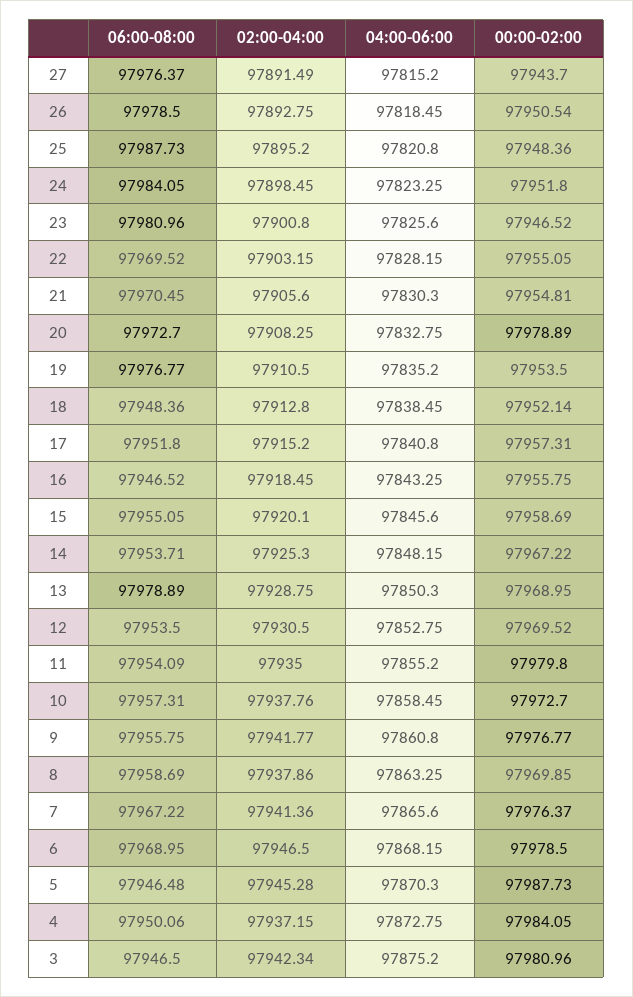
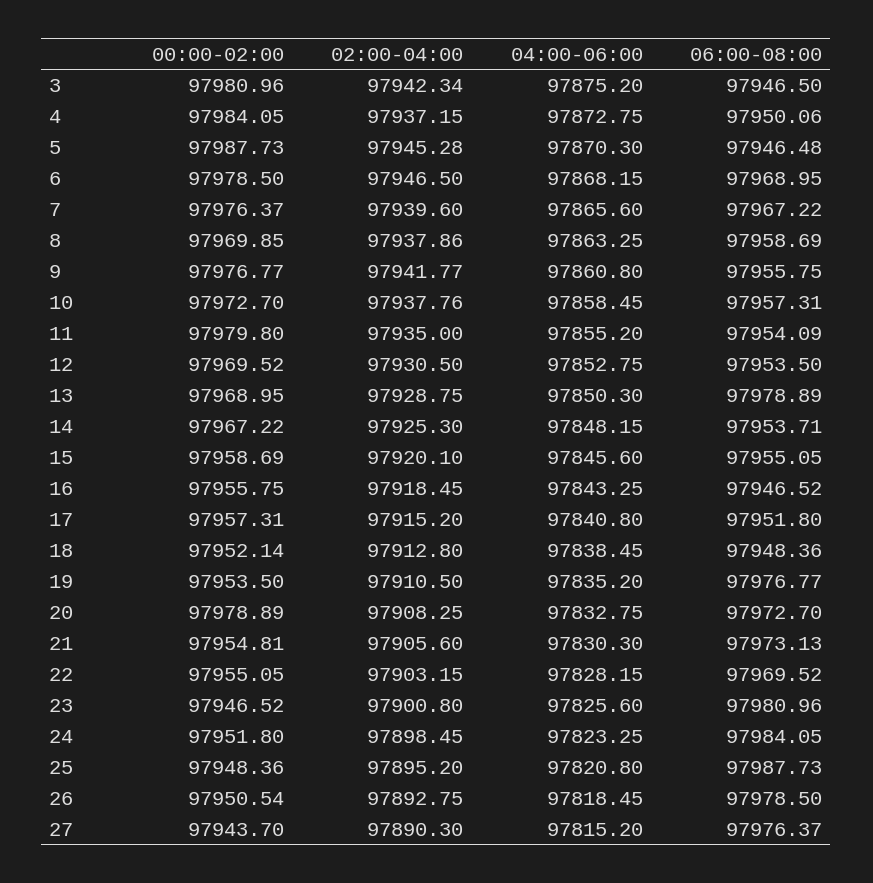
  {
    "06:00-08:00": {
      "27": 97976.37,
      "26": 97978.5,
      "25": 97987.73,
      "24": 97984.05,
      "23": 97980.96,
      "22": 97969.52,
-     "21": 97970.45,
+     "21": 97973.13,
      "20": 97972.7,
      "19": 97976.77,
      "18": 97948.36,
      "17": 97951.8,
      "16": 97946.52,
      "15": 97955.05,
      "14": 97953.71,
      "13": 97978.89,
      "12": 97953.5,
      "11": 97954.09,
      "10": 97957.31,
      "9": 97955.75,
      "8": 97958.69,
      "7": 97967.22,
      "6": 97968.95,
      "5": 97946.48,
      "4": 97950.06,
      "3": 97946.5
    },
    "02:00-04:00": {
-     "27": 97891.49,
+     "27": 97890.3,
      "26": 97892.75,
      "25": 97895.2,
      "24": 97898.45,
      "23": 97900.8,
      "22": 97903.15,
      "21": 97905.6,
      "20": 97908.25,
      "19": 97910.5,
      "18": 97912.8,
      "17": 97915.2,
      "16": 97918.45,
      "15": 97920.1,
      "14": 97925.3,
      "13": 97928.75,
      "12": 97930.5,
      "11": 97935,
      "10": 97937.76,
      "9": 97941.77,
      "8": 97937.86,
-     "7": 97941.36,
+     "7": 97939.6,
      "6": 97946.5,
      "5": 97945.28,
      "4": 97937.15,
      "3": 97942.34
    },
    "04:00-06:00": {
      "27": 97815.2,
      "26": 97818.45,
      "25": 97820.8,
      "24": 97823.25,
      "23": 97825.6,
      "22": 97828.15,
      "21": 97830.3,
      "20": 97832.75,
      "19": 97835.2,
      "18": 97838.45,
      "17": 97840.8,
      "16": 97843.25,
      "15": 97845.6,
      "14": 97848.15,
      "13": 97850.3,
      "12": 97852.75,
      "11": 97855.2,
      "10": 97858.45,
      "9": 97860.8,
      "8": 97863.25,
      "7": 97865.6,
      "6": 97868.15,
      "5": 97870.3,
      "4": 97872.75,
      "3": 97875.2
    },
    "00:00-02:00": {
      "27": 97943.7,
      "26": 97950.54,
      "25": 97948.36,
      "24": 97951.8,
      "23": 97946.52,
      "22": 97955.05,
      "21": 97954.81,
      "20": 97978.89,
      "19": 97953.5,
      "18": 97952.14,
      "17": 97957.31,
      "16": 97955.75,
      "15": 97958.69,
      "14": 97967.22,
      "13": 97968.95,
      "12": 97969.52,
      "11": 97979.8,
      "10": 97972.7,
      "9": 97976.77,
      "8": 97969.85,
      "7": 97976.37,
      "6": 97978.5,
      "5": 97987.73,
      "4": 97984.05,
      "3": 97980.96
    }
  }

